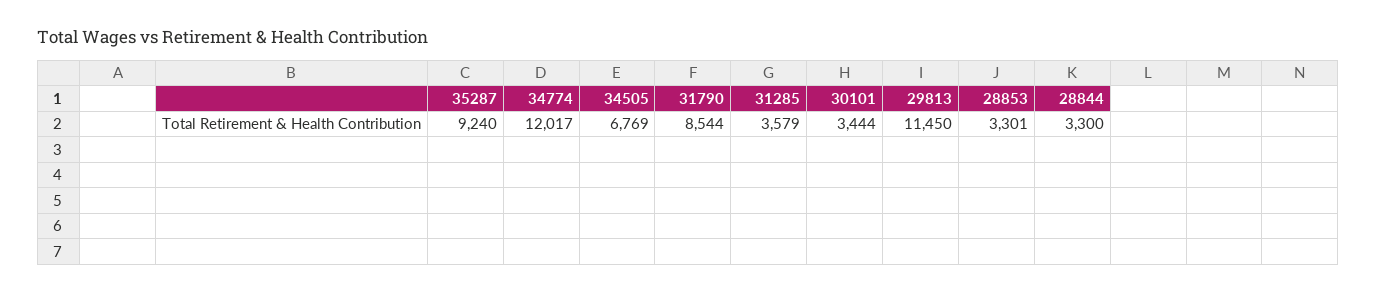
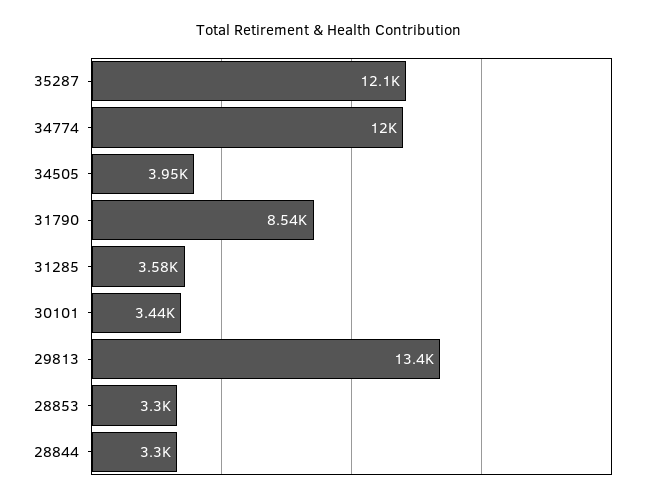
  {
-   "35287": 9240,
+   "35287": 12100,
    "34774": 12017,
-   "34505": 6769,
+   "34505": 3950,
    "31790": 8544,
    "31285": 3579,
    "30101": 3444,
-   "29813": 11450,
+   "29813": 13400,
    "28853": 3301,
    "28844": 3300
  }

